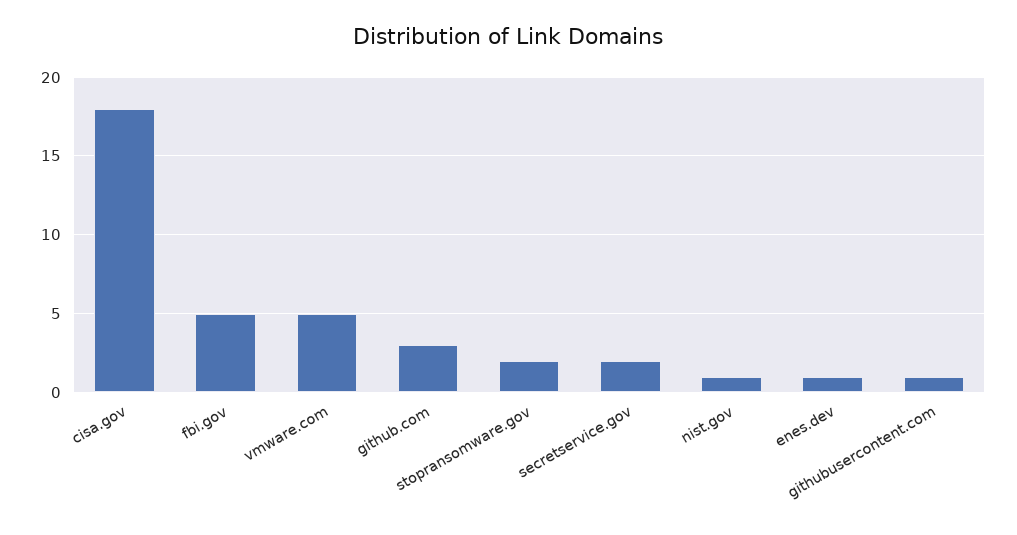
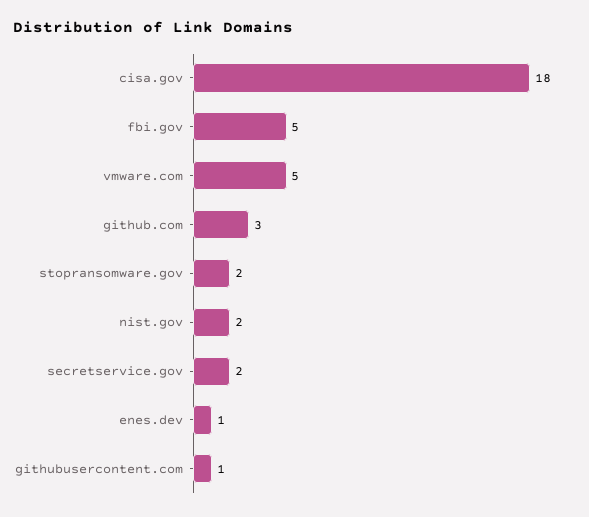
  {
    "cisa.gov": 18,
    "fbi.gov": 5,
    "vmware.com": 5,
    "github.com": 3,
    "stopransomware.gov": 2,
    "secretservice.gov": 2,
-   "nist.gov": 1,
+   "nist.gov": 2,
    "enes.dev": 1,
    "githubusercontent.com": 1
  }

